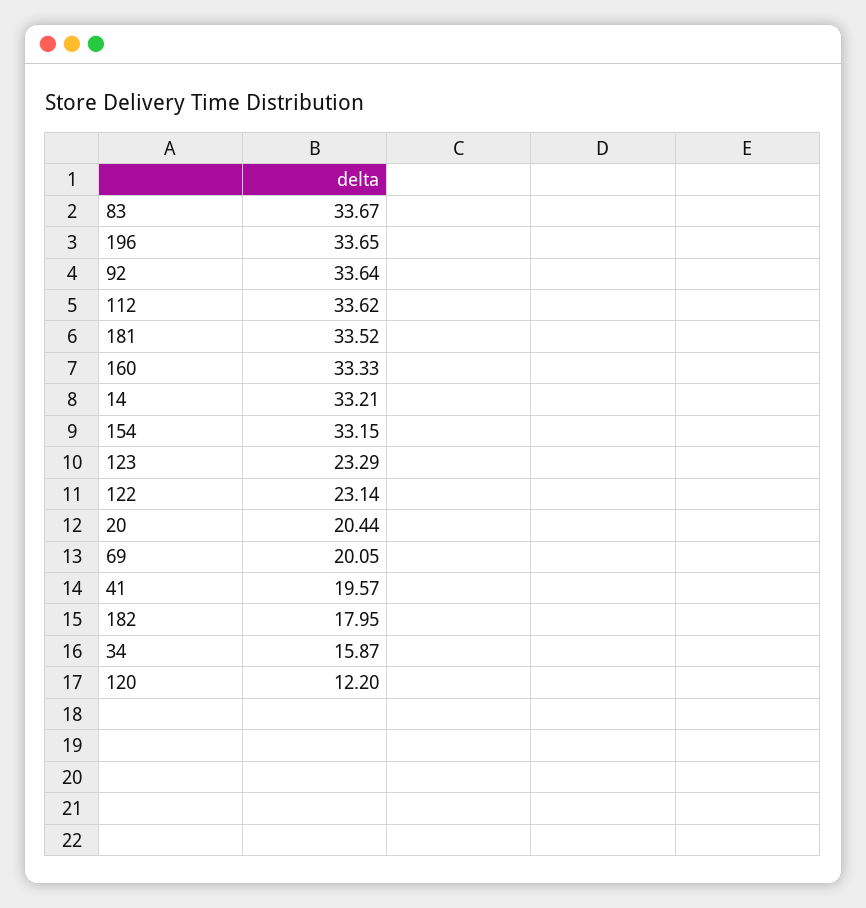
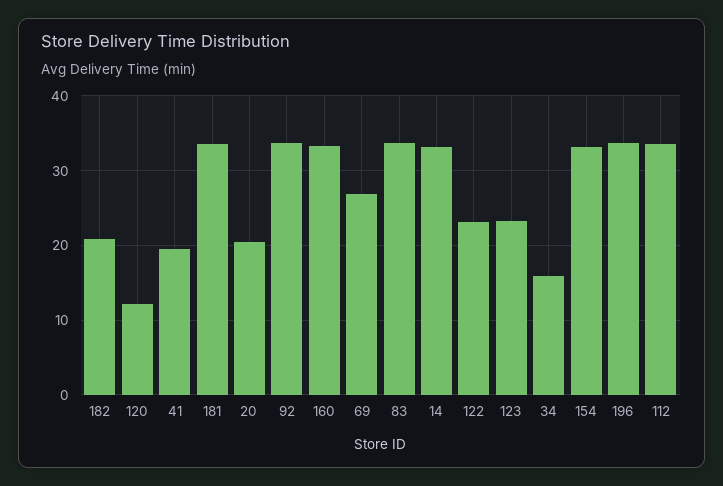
  {
    "83": 33.67,
    "196": 33.65,
    "92": 33.64,
    "112": 33.62,
    "181": 33.52,
    "160": 33.33,
    "14": 33.21,
    "154": 33.15,
    "123": 23.29,
    "122": 23.14,
    "20": 20.44,
-   "69": 20.05,
+   "69": 27,
    "41": 19.57,
-   "182": 17.95,
+   "182": 21,
    "34": 15.87,
    "120": 12.2
  }

